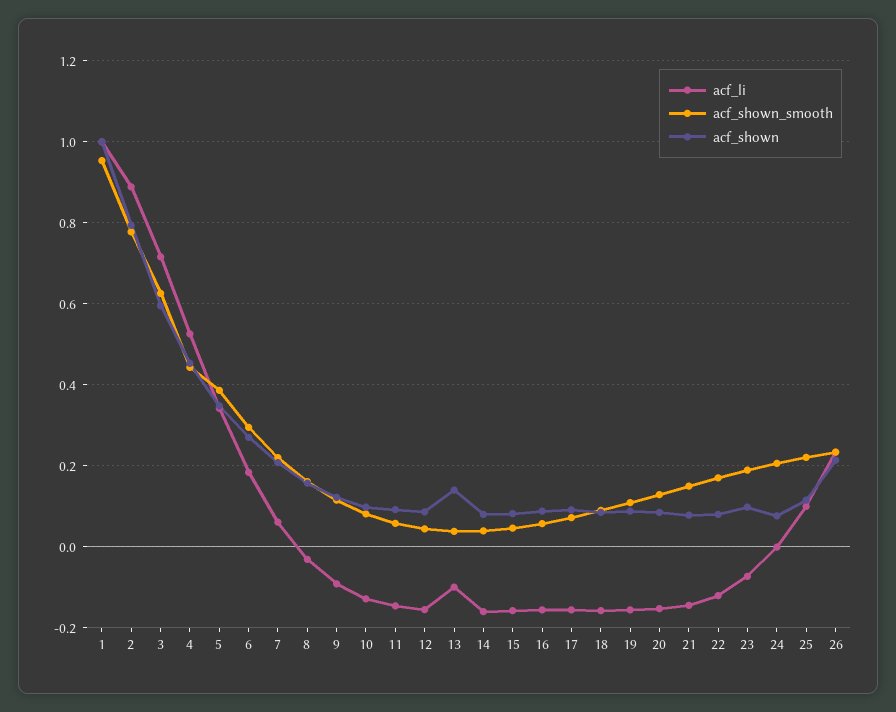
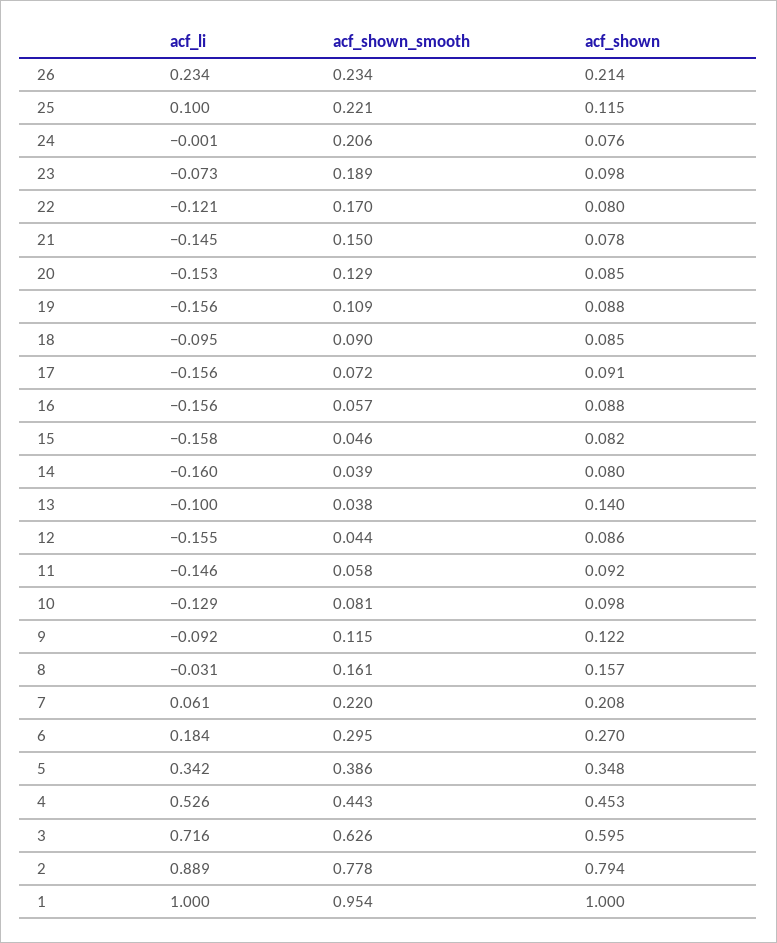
  {
    "acf_li": {
      "1": 1,
      "2": 0.889,
      "3": 0.716,
      "4": 0.526,
      "5": 0.342,
      "6": 0.184,
      "7": 0.061,
      "8": -0.031,
      "9": -0.092,
      "10": -0.129,
      "11": -0.146,
      "12": -0.155,
      "13": -0.1,
      "14": -0.16,
      "15": -0.158,
      "16": -0.156,
      "17": -0.156,
-     "18": -0.16,
+     "18": -0.095,
      "19": -0.156,
      "20": -0.153,
      "21": -0.145,
      "22": -0.121,
      "23": -0.073,
      "24": -0.001,
      "25": 0.1,
      "26": 0.234
    },
    "acf_shown_smooth": {
      "1": 0.954,
      "2": 0.778,
      "3": 0.626,
      "4": 0.443,
      "5": 0.386,
      "6": 0.295,
      "7": 0.22,
      "8": 0.161,
      "9": 0.115,
      "10": 0.081,
      "11": 0.058,
      "12": 0.044,
      "13": 0.038,
      "14": 0.039,
      "15": 0.046,
      "16": 0.057,
      "17": 0.072,
      "18": 0.09,
      "19": 0.109,
      "20": 0.129,
      "21": 0.15,
      "22": 0.17,
      "23": 0.189,
      "24": 0.206,
      "25": 0.221,
      "26": 0.234
    },
    "acf_shown": {
      "1": 1,
      "2": 0.794,
      "3": 0.595,
      "4": 0.453,
      "5": 0.348,
      "6": 0.27,
      "7": 0.208,
      "8": 0.157,
      "9": 0.122,
      "10": 0.098,
      "11": 0.092,
      "12": 0.086,
      "13": 0.14,
      "14": 0.08,
      "15": 0.082,
      "16": 0.088,
      "17": 0.091,
      "18": 0.085,
      "19": 0.088,
      "20": 0.085,
      "21": 0.078,
      "22": 0.08,
      "23": 0.098,
      "24": 0.076,
      "25": 0.115,
      "26": 0.214
    }
  }

